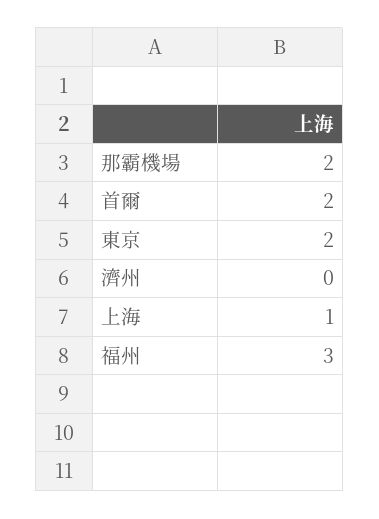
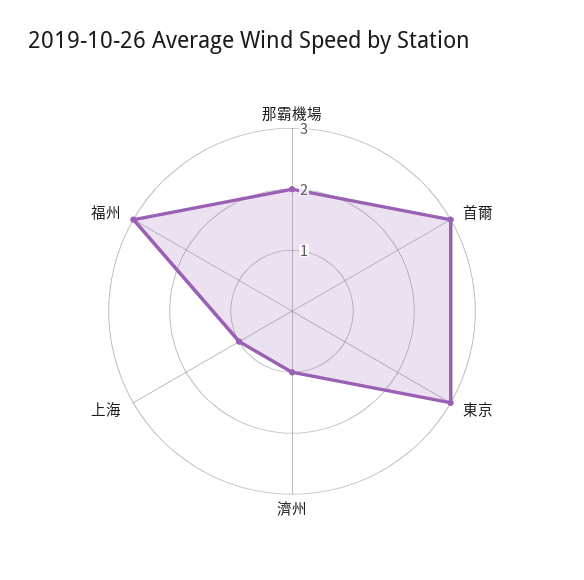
  {
    "那霸機場": 2,
-   "首爾": 2,
+   "首爾": 3,
-   "東京": 2,
+   "東京": 3,
-   "濟州": 0,
+   "濟州": 1,
    "上海": 1,
    "福州": 3
  }

